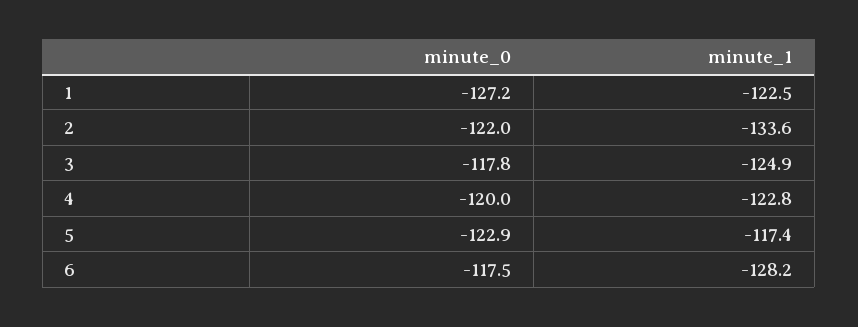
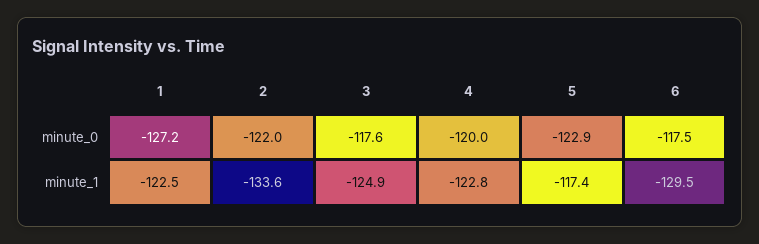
  {
    "minute_0": {
      "1": -127.2,
      "2": -122,
-     "3": -117.8,
+     "3": -117.6,
      "4": -120,
      "5": -122.9,
      "6": -117.5
    },
    "minute_1": {
      "1": -122.5,
      "2": -133.6,
      "3": -124.9,
      "4": -122.8,
      "5": -117.4,
-     "6": -128.2
+     "6": -129.5
    }
  }

